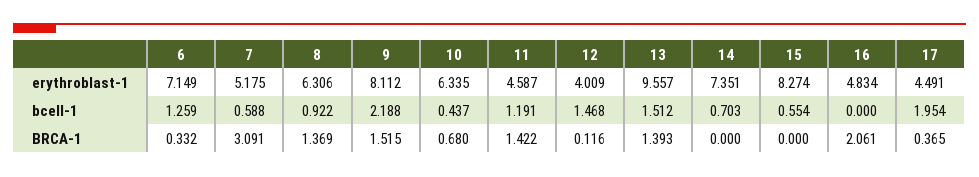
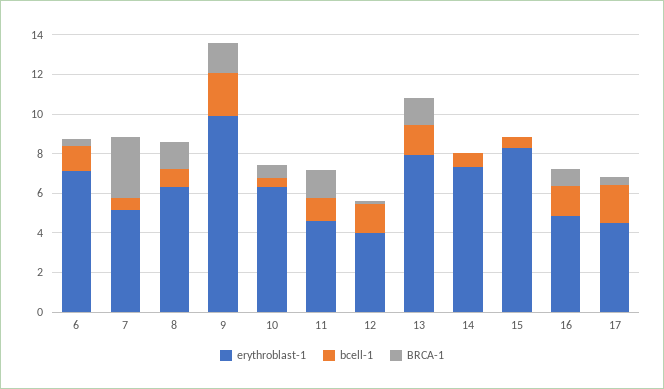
  {
    "erythroblast-1": {
      "6": 7.149,
      "7": 5.175,
      "8": 6.306,
-     "9": 8.112,
+     "9": 10,
      "10": 6.335,
      "11": 4.587,
      "12": 4.009,
-     "13": 9.557,
+     "13": 8,
      "14": 7.351,
      "15": 8.274,
      "16": 4.834,
      "17": 4.491
    },
    "bcell-1": {
      "6": 1.259,
      "7": 0.588,
      "8": 0.922,
      "9": 2.188,
      "10": 0.437,
      "11": 1.191,
      "12": 1.468,
      "13": 1.512,
      "14": 0.703,
      "15": 0.554,
-     "16": 0,
+     "16": 1.5,
      "17": 1.954
    },
    "BRCA-1": {
      "6": 0.332,
      "7": 3.091,
      "8": 1.369,
      "9": 1.515,
      "10": 0.68,
      "11": 1.422,
      "12": 0.116,
      "13": 1.393,
      "14": 0,
      "15": 0,
-     "16": 2.061,
+     "16": 1,
      "17": 0.365
    }
  }

